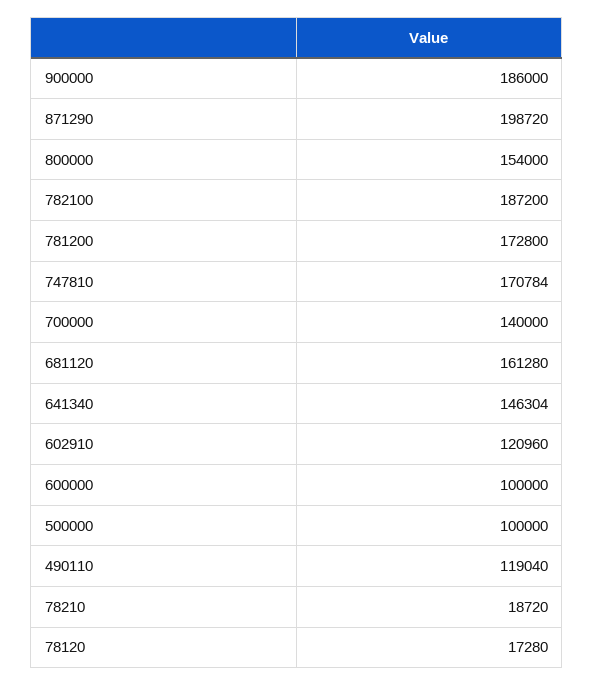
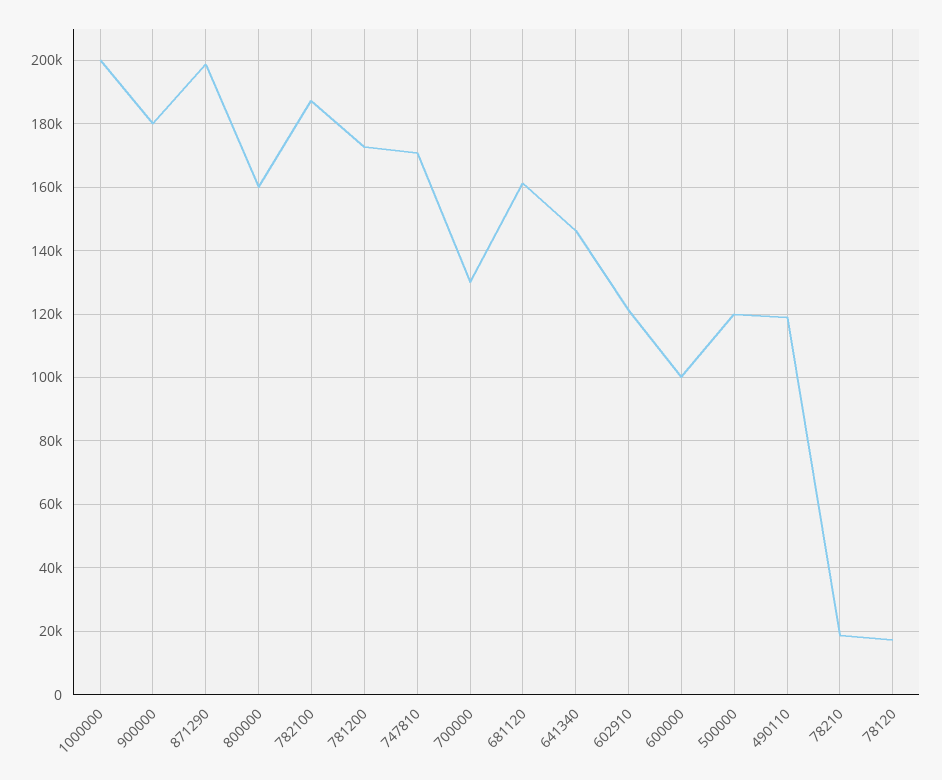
  {
-   "900000": 186000,
+   "900000": 180000,
    "871290": 198720,
-   "800000": 154000,
+   "800000": 160000,
    "782100": 187200,
    "781200": 172800,
    "747810": 170784,
-   "700000": 140000,
+   "700000": 130000,
    "681120": 161280,
    "641340": 146304,
    "602910": 120960,
    "600000": 100000,
-   "500000": 100000,
+   "500000": 120000,
    "490110": 119040,
    "78210": 18720,
-   "78120": 17280
+   "78120": 17280,
+   "1000000": 200000
  }

